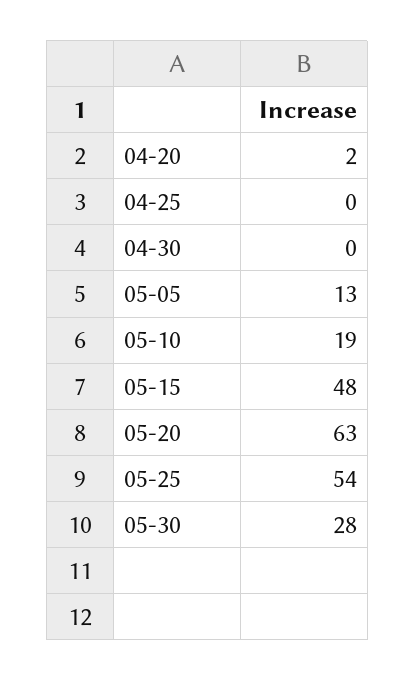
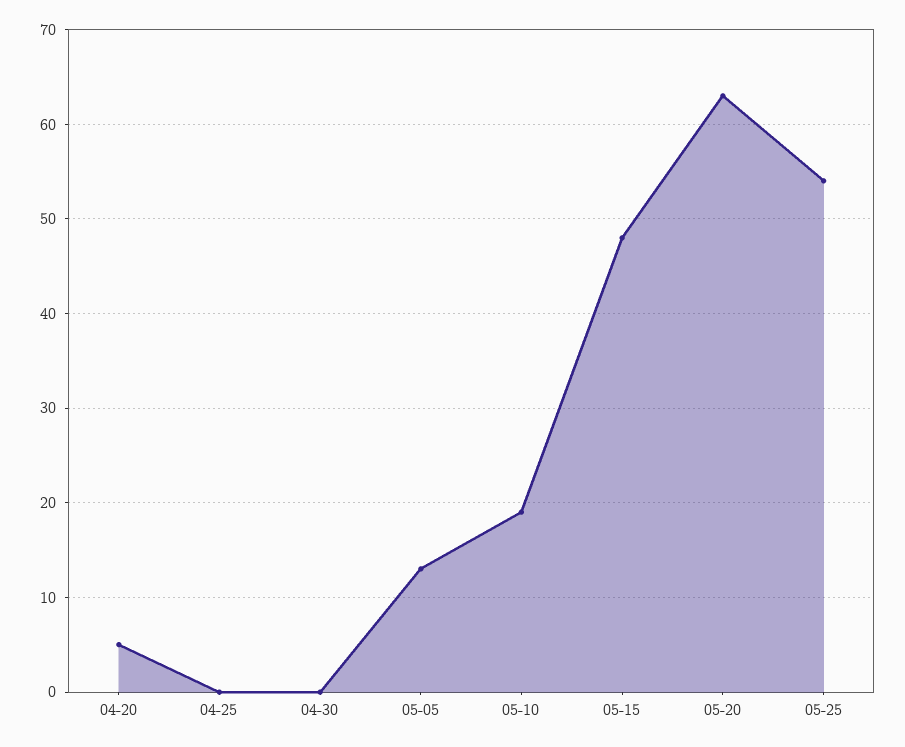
  {
-   "04-20": 2,
+   "04-20": 5,
    "04-25": 0,
    "04-30": 0,
    "05-05": 13,
    "05-10": 19,
    "05-15": 48,
    "05-20": 63,
-   "05-25": 54,
+   "05-25": 54
-   "05-30": 28
  }

